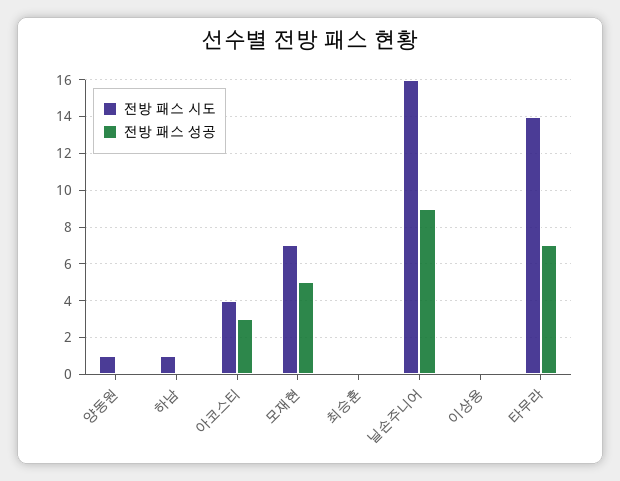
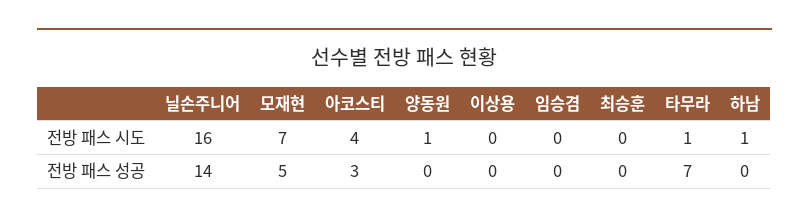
  {
    "전방 패스 시도": {
      "양동원": 1,
      "하남": 1,
      "아코스티": 4,
      "모재현": 7,
      "최승훈": 0,
      "닐손주니어": 16,
      "이상용": 0,
-     "타무라": 14
+     "타무라": 1,
+     "임승겸": 0
    },
    "전방 패스 성공": {
      "양동원": 0,
      "하남": 0,
      "아코스티": 3,
      "모재현": 5,
      "최승훈": 0,
-     "닐손주니어": 9,
+     "닐손주니어": 14,
      "이상용": 0,
-     "타무라": 7
+     "타무라": 7,
+     "임승겸": 0
    }
  }

